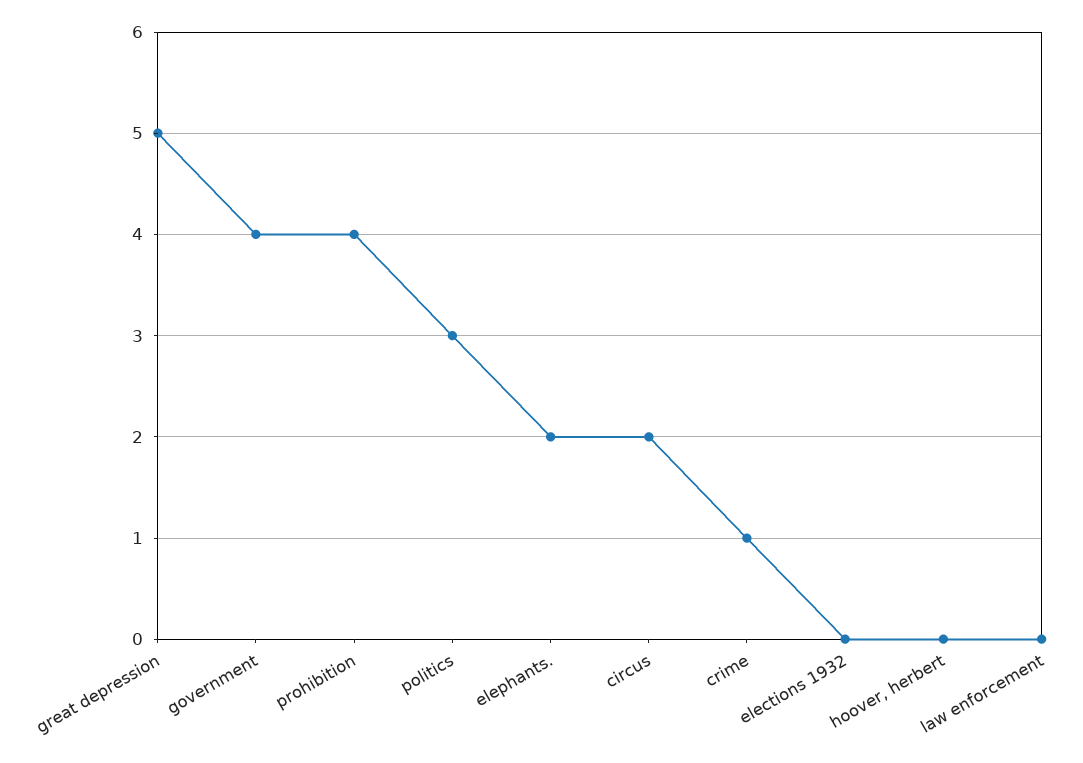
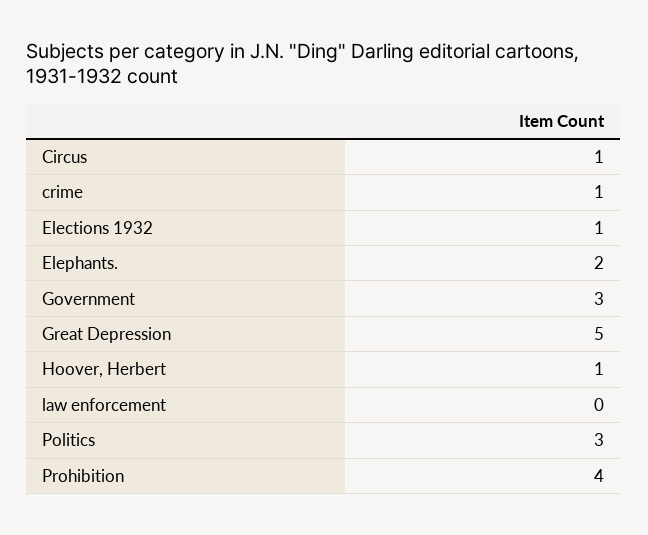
  {
    "great depression": 5,
-   "government": 4,
+   "government": 3,
    "prohibition": 4,
    "politics": 3,
    "elephants.": 2,
-   "circus": 2,
+   "circus": 1,
    "crime": 1,
-   "elections 1932": 0,
+   "elections 1932": 1,
-   "hoover, herbert": 0,
+   "hoover, herbert": 1,
    "law enforcement": 0
  }

